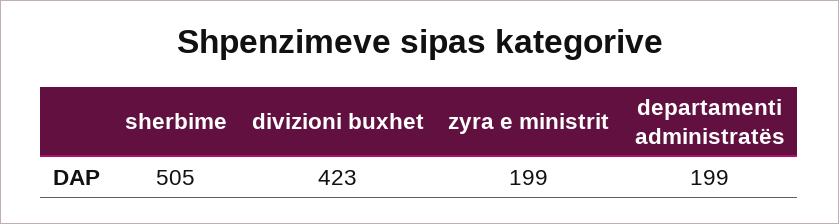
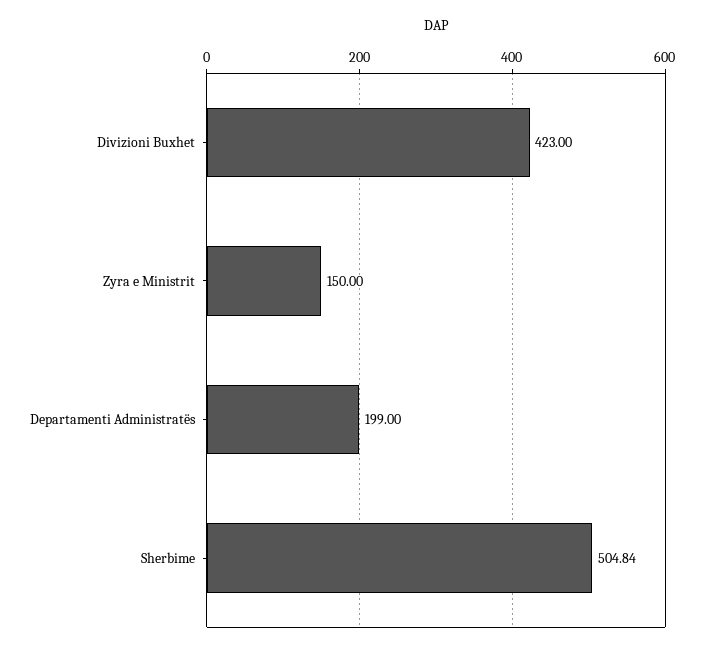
  {
-   "sherbime": 505,
+   "sherbime": 504.84,
    "divizioni buxhet": 423,
-   "zyra e ministrit": 199,
+   "zyra e ministrit": 150,
    "departamenti administratës": 199
  }

